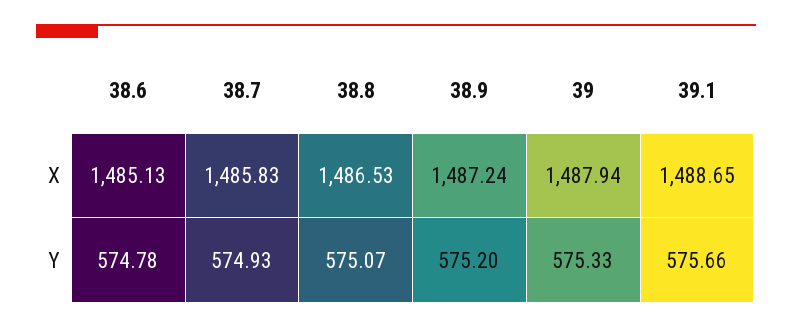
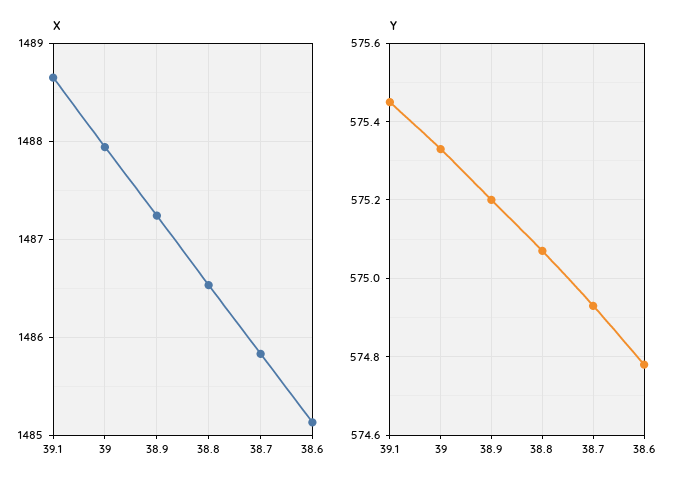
  {
    "X": {
      "38.6": 1485.13,
      "38.7": 1485.83,
      "38.8": 1486.53,
      "38.9": 1487.24,
      "39": 1487.94,
      "39.1": 1488.65
    },
    "Y": {
      "38.6": 574.78,
      "38.7": 574.93,
      "38.8": 575.07,
      "38.9": 575.2,
      "39": 575.33,
-     "39.1": 575.66
+     "39.1": 575.45
    }
  }

